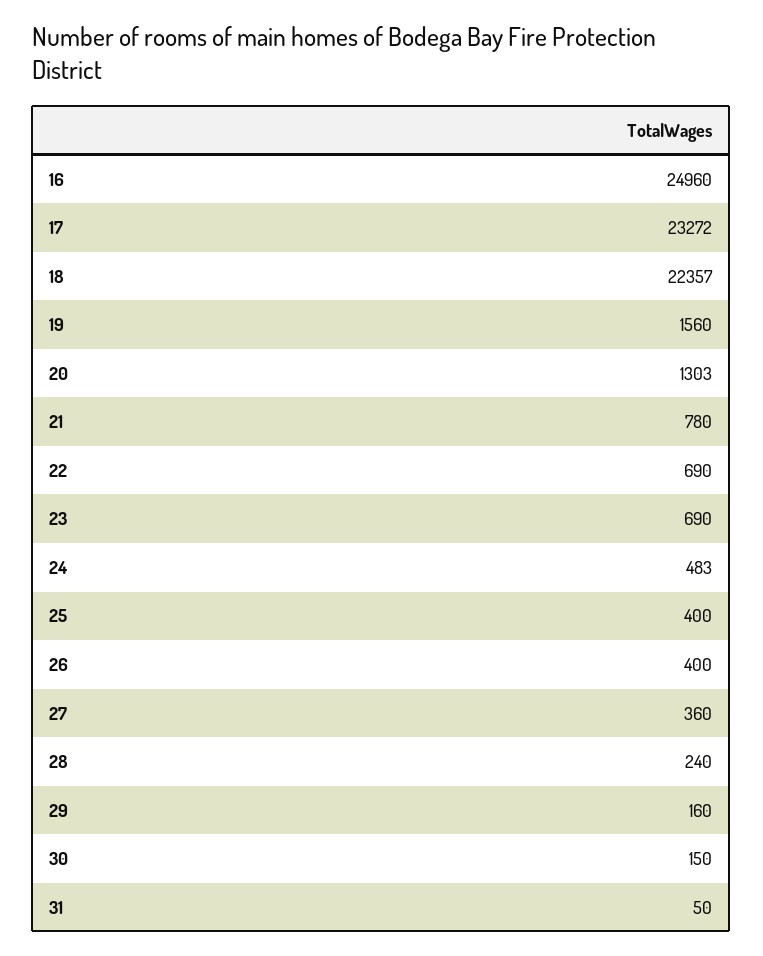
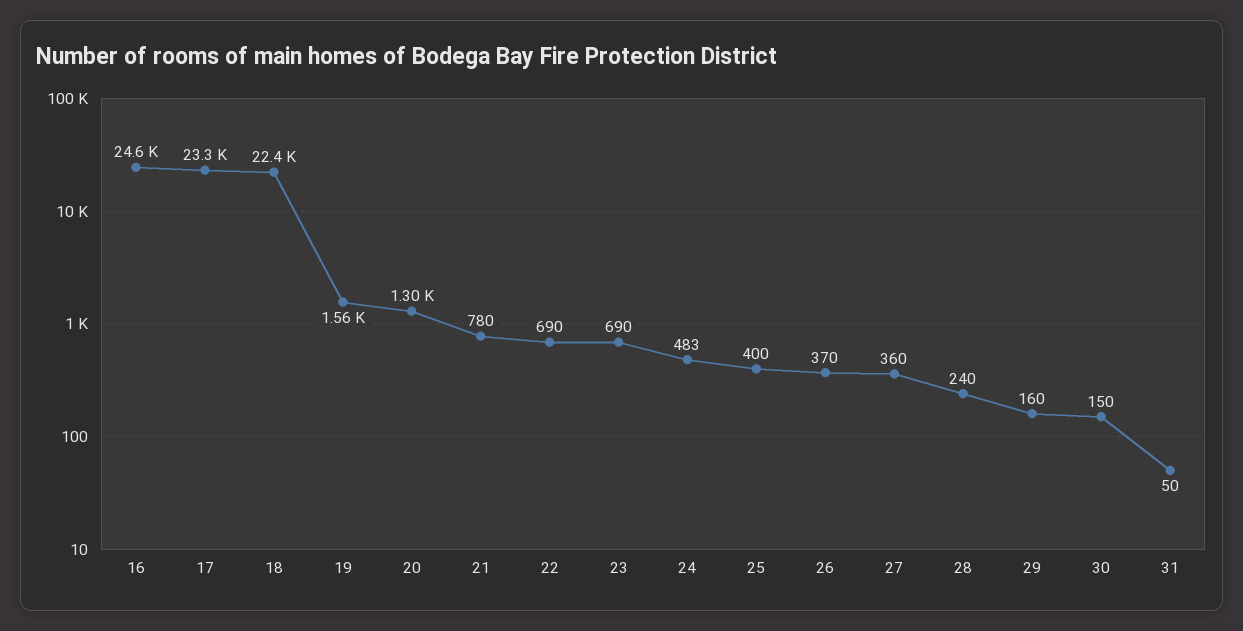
  {
-   "16": 24960,
+   "16": 24600,
    "17": 23272,
    "18": 22357,
    "19": 1560,
    "20": 1303,
    "21": 780,
    "22": 690,
    "23": 690,
    "24": 483,
    "25": 400,
-   "26": 400,
+   "26": 370,
    "27": 360,
    "28": 240,
    "29": 160,
    "30": 150,
    "31": 50
  }

